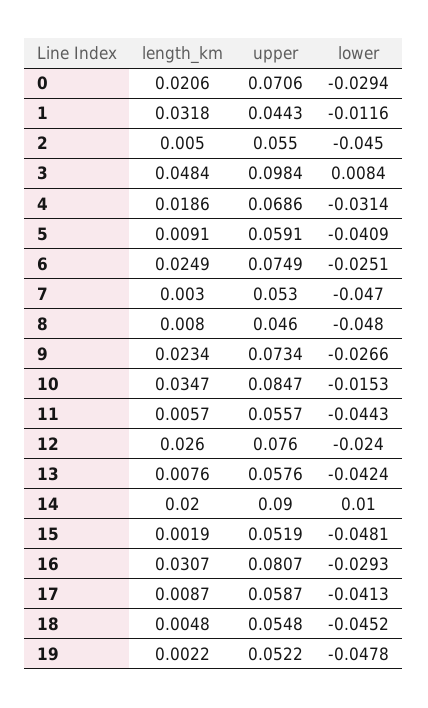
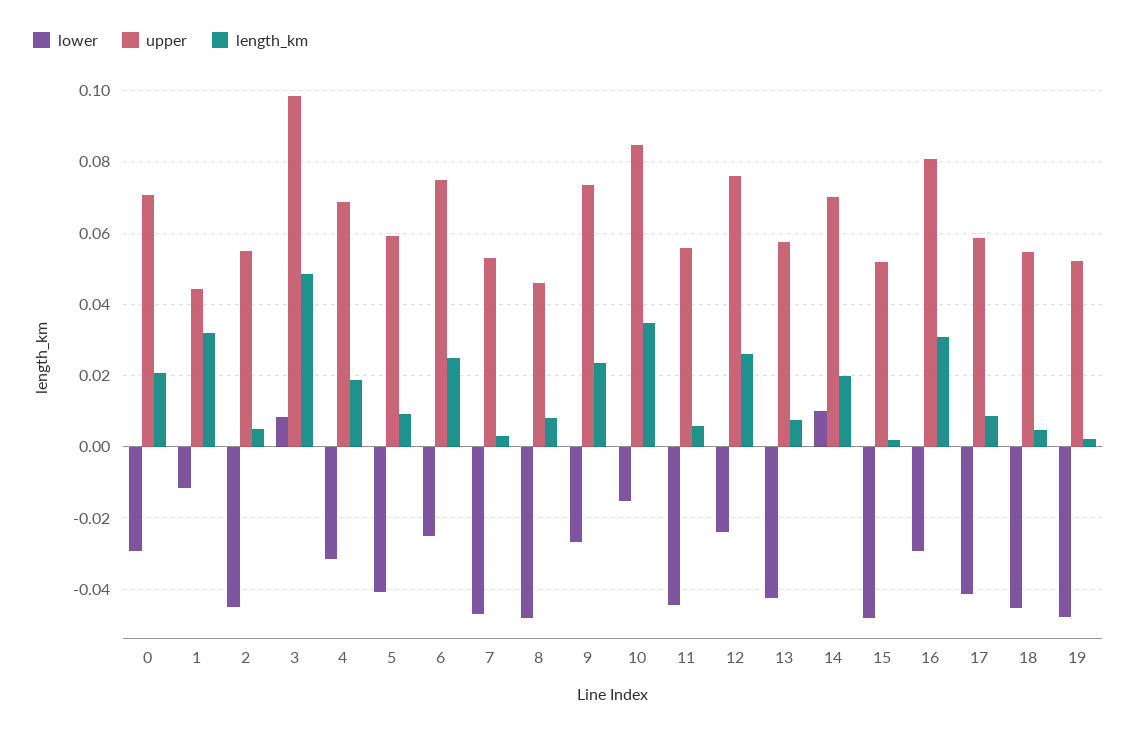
  {
    "length_km": {
      "0": 0.0206,
      "1": 0.0318,
      "2": 0.005,
      "3": 0.0484,
      "4": 0.0186,
      "5": 0.0091,
      "6": 0.0249,
      "7": 0.003,
      "8": 0.008,
      "9": 0.0234,
      "10": 0.0347,
      "11": 0.0057,
      "12": 0.026,
      "13": 0.0076,
      "14": 0.02,
      "15": 0.0019,
      "16": 0.0307,
      "17": 0.0087,
      "18": 0.0048,
      "19": 0.0022
    },
    "upper": {
      "0": 0.0706,
      "1": 0.0443,
      "2": 0.055,
      "3": 0.0984,
      "4": 0.0686,
      "5": 0.0591,
      "6": 0.0749,
      "7": 0.053,
      "8": 0.046,
      "9": 0.0734,
      "10": 0.0847,
      "11": 0.0557,
      "12": 0.076,
      "13": 0.0576,
-     "14": 0.09,
+     "14": 0.07,
      "15": 0.0519,
      "16": 0.0807,
      "17": 0.0587,
      "18": 0.0548,
      "19": 0.0522
    },
    "lower": {
      "0": -0.0294,
      "1": -0.0116,
      "2": -0.045,
      "3": 0.0084,
      "4": -0.0314,
      "5": -0.0409,
      "6": -0.0251,
      "7": -0.047,
      "8": -0.048,
      "9": -0.0266,
      "10": -0.0153,
      "11": -0.0443,
      "12": -0.024,
      "13": -0.0424,
      "14": 0.01,
      "15": -0.0481,
      "16": -0.0293,
      "17": -0.0413,
      "18": -0.0452,
      "19": -0.0478
    }
  }

